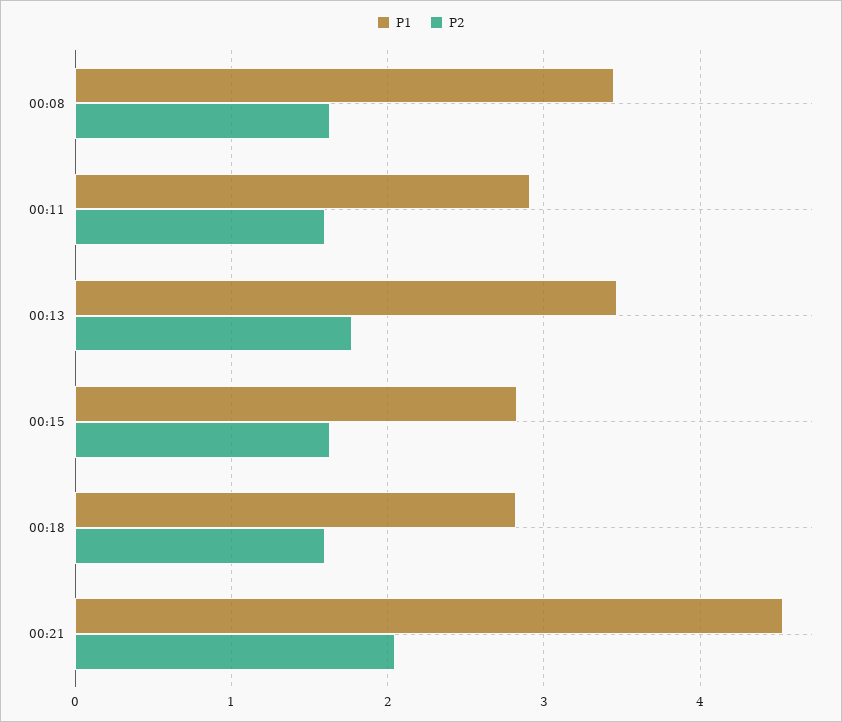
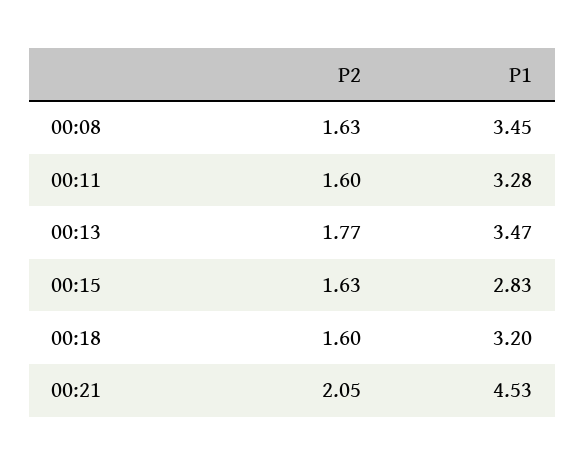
  {
    "P1": {
      "00:08": 3.45,
-     "00:11": 2.9,
+     "00:11": 3.28,
      "00:13": 3.47,
      "00:15": 2.83,
-     "00:18": 2.8,
+     "00:18": 3.2,
      "00:21": 4.53
    },
    "P2": {
      "00:08": 1.63,
      "00:11": 1.6,
      "00:13": 1.77,
      "00:15": 1.63,
      "00:18": 1.6,
      "00:21": 2.05
    }
  }

